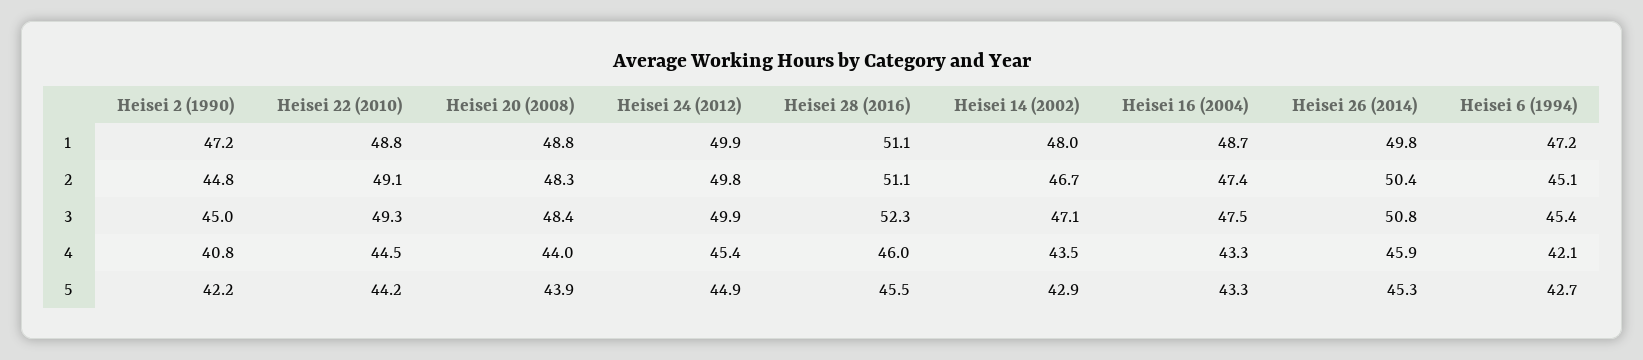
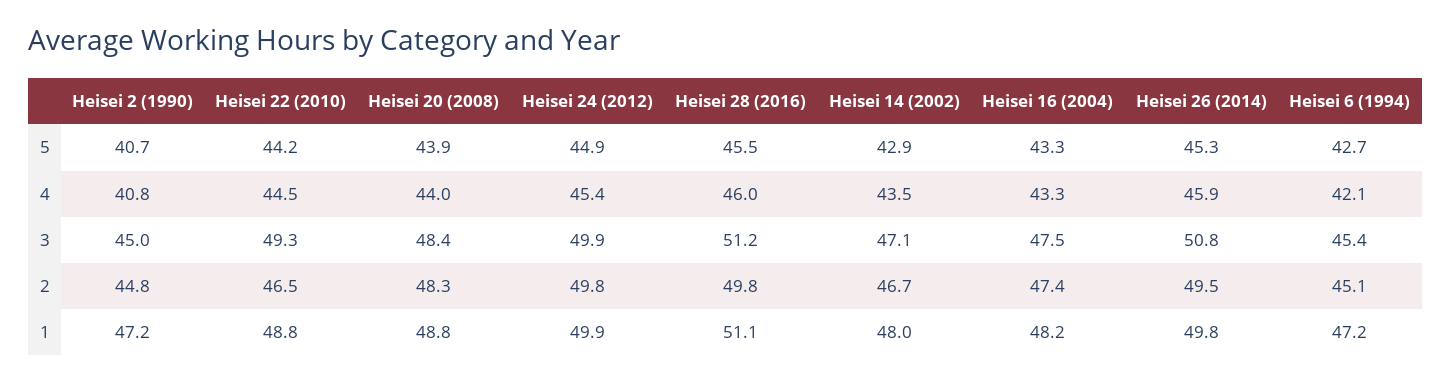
  {
    "Heisei 2 (1990)": {
      "1": 47.2,
      "2": 44.8,
      "3": 45,
      "4": 40.8,
-     "5": 42.2
+     "5": 40.7
    },
    "Heisei 22 (2010)": {
      "1": 48.8,
-     "2": 49.1,
+     "2": 46.5,
      "3": 49.3,
      "4": 44.5,
      "5": 44.2
    },
    "Heisei 20 (2008)": {
      "1": 48.8,
      "2": 48.3,
      "3": 48.4,
      "4": 44,
      "5": 43.9
    },
    "Heisei 24 (2012)": {
      "1": 49.9,
      "2": 49.8,
      "3": 49.9,
      "4": 45.4,
      "5": 44.9
    },
    "Heisei 28 (2016)": {
      "1": 51.1,
-     "2": 51.1,
+     "2": 49.8,
-     "3": 52.3,
+     "3": 51.2,
      "4": 46,
      "5": 45.5
    },
    "Heisei 14 (2002)": {
      "1": 48,
      "2": 46.7,
      "3": 47.1,
      "4": 43.5,
      "5": 42.9
    },
    "Heisei 16 (2004)": {
-     "1": 48.7,
+     "1": 48.2,
      "2": 47.4,
      "3": 47.5,
      "4": 43.3,
      "5": 43.3
    },
    "Heisei 26 (2014)": {
      "1": 49.8,
-     "2": 50.4,
+     "2": 49.5,
      "3": 50.8,
      "4": 45.9,
      "5": 45.3
    },
    "Heisei 6 (1994)": {
      "1": 47.2,
      "2": 45.1,
      "3": 45.4,
      "4": 42.1,
      "5": 42.7
    }
  }

